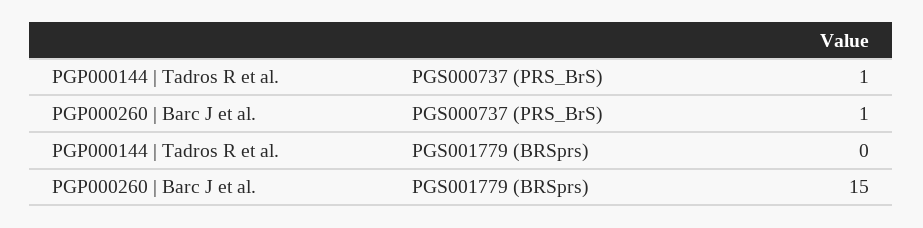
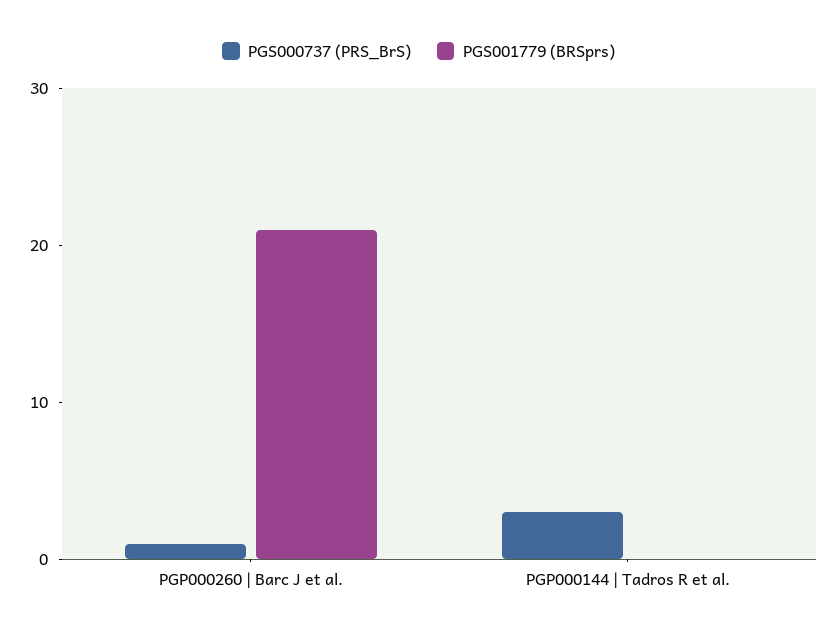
  {
    "PGS000737 (PRS_BrS)": {
-     "PGP000144 | Tadros R et al.": 1,
+     "PGP000144 | Tadros R et al.": 3,
      "PGP000260 | Barc J et al.": 1
    },
    "PGS001779 (BRSprs)": {
      "PGP000144 | Tadros R et al.": 0,
-     "PGP000260 | Barc J et al.": 15
+     "PGP000260 | Barc J et al.": 21
    }
  }

